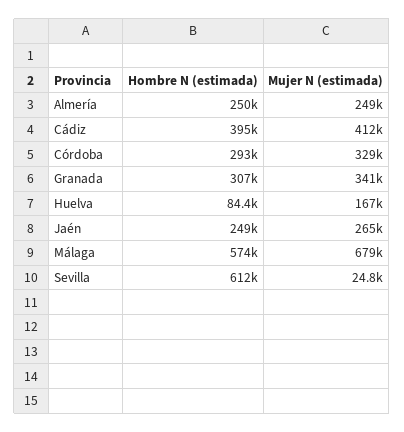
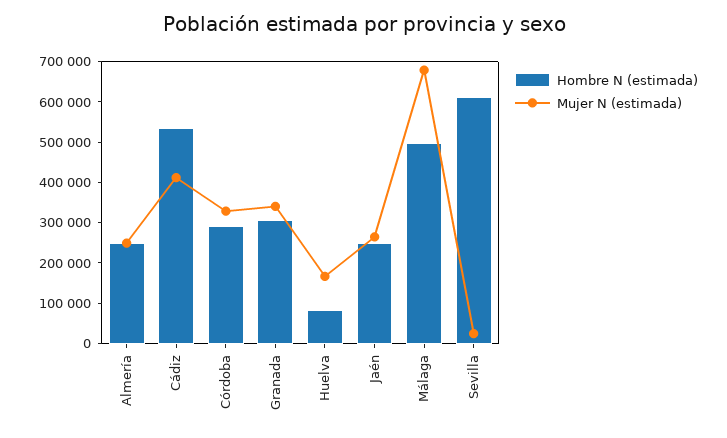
  {
    "Hombre N (estimada)": {
      "Almería": 250000,
-     "Cádiz": 395000,
+     "Cádiz": 540000,
      "Córdoba": 293000,
      "Granada": 307000,
      "Huelva": 84400,
      "Jaén": 249000,
-     "Málaga": 574000,
+     "Málaga": 500000,
      "Sevilla": 612000
    },
    "Mujer N (estimada)": {
      "Almería": 249000,
      "Cádiz": 412000,
      "Córdoba": 329000,
      "Granada": 341000,
      "Huelva": 167000,
      "Jaén": 265000,
      "Málaga": 679000,
      "Sevilla": 24800
    }
  }

